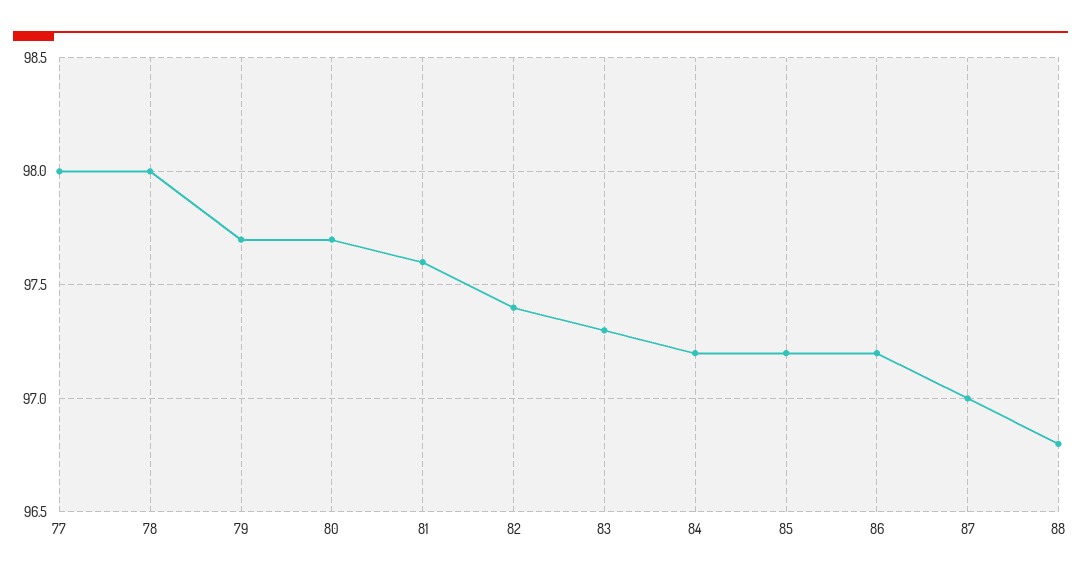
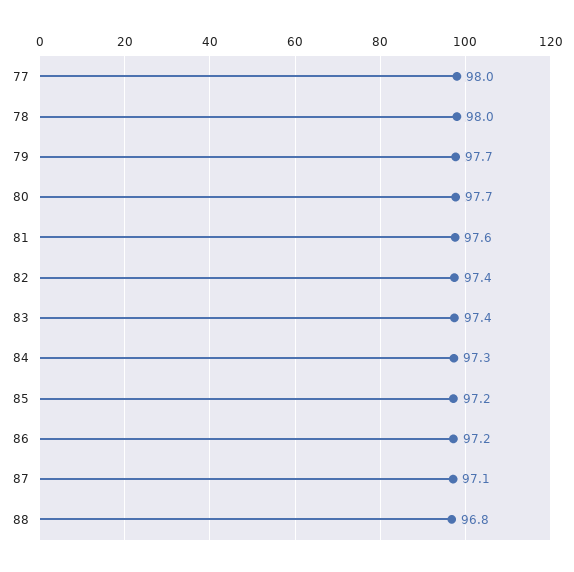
  {
    "77": 98,
    "78": 98,
    "79": 97.7,
    "80": 97.7,
    "81": 97.6,
    "82": 97.4,
-   "83": 97.3,
+   "83": 97.4,
-   "84": 97.2,
+   "84": 97.3,
    "85": 97.2,
    "86": 97.2,
-   "87": 97,
+   "87": 97.1,
    "88": 96.8
  }

